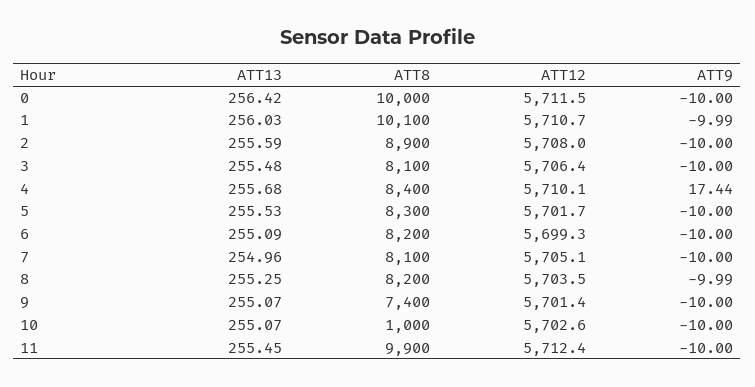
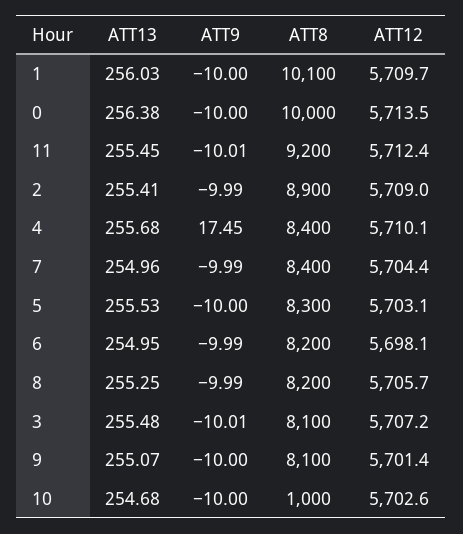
  {
    "ATT13": {
-     "0": 256.42,
+     "0": 256.38,
      "1": 256.03,
-     "2": 255.59,
+     "2": 255.41,
      "3": 255.48,
      "4": 255.68,
      "5": 255.53,
-     "6": 255.09,
+     "6": 254.95,
      "7": 254.96,
      "8": 255.25,
      "9": 255.07,
-     "10": 255.07,
+     "10": 254.68,
      "11": 255.45
    },
    "ATT8": {
      "0": 10000,
      "1": 10100,
      "2": 8900,
      "3": 8100,
      "4": 8400,
      "5": 8300,
      "6": 8200,
-     "7": 8100,
+     "7": 8400,
      "8": 8200,
-     "9": 7400,
+     "9": 8100,
      "10": 1000,
-     "11": 9900
+     "11": 9200
    },
    "ATT12": {
-     "0": 5711.5,
+     "0": 5713.5,
-     "1": 5710.7,
+     "1": 5709.7,
-     "2": 5708,
+     "2": 5709,
-     "3": 5706.4,
+     "3": 5707.2,
      "4": 5710.1,
-     "5": 5701.7,
+     "5": 5703.1,
-     "6": 5699.3,
+     "6": 5698.1,
-     "7": 5705.1,
+     "7": 5704.4,
-     "8": 5703.5,
+     "8": 5705.7,
      "9": 5701.4,
      "10": 5702.6,
      "11": 5712.4
    },
    "ATT9": {
      "0": -10,
-     "1": -9.99,
+     "1": -10,
-     "2": -10,
+     "2": -9.99,
-     "3": -10,
+     "3": -10.01,
-     "4": 17.44,
+     "4": 17.45,
      "5": -10,
-     "6": -10,
+     "6": -9.99,
-     "7": -10,
+     "7": -9.99,
      "8": -9.99,
      "9": -10,
      "10": -10,
-     "11": -10
+     "11": -10.01
    }
  }

